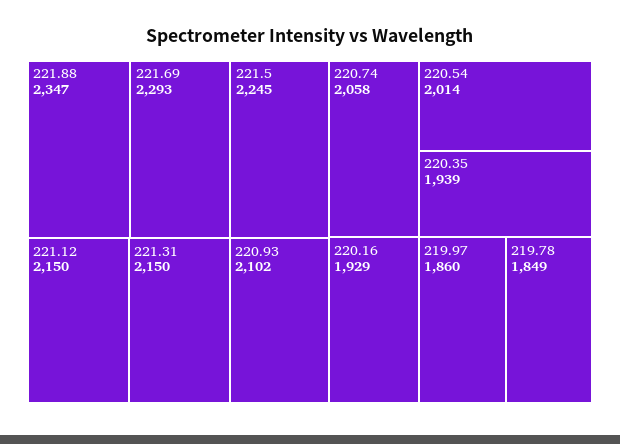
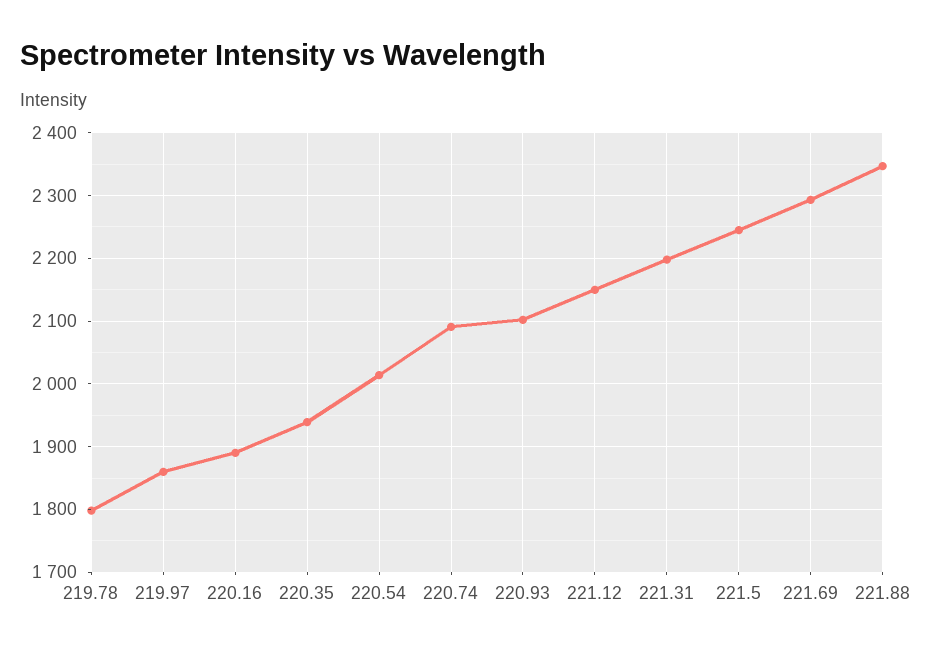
  {
    "221.88": 2347,
    "221.69": 2293,
    "221.5": 2245,
    "221.12": 2150,
-   "221.31": 2150,
+   "221.31": 2200,
    "220.93": 2102,
-   "220.74": 2058,
+   "220.74": 2090,
    "220.54": 2014,
    "220.35": 1939,
-   "220.16": 1929,
+   "220.16": 1890,
    "219.97": 1860,
-   "219.78": 1849
+   "219.78": 1800
  }

